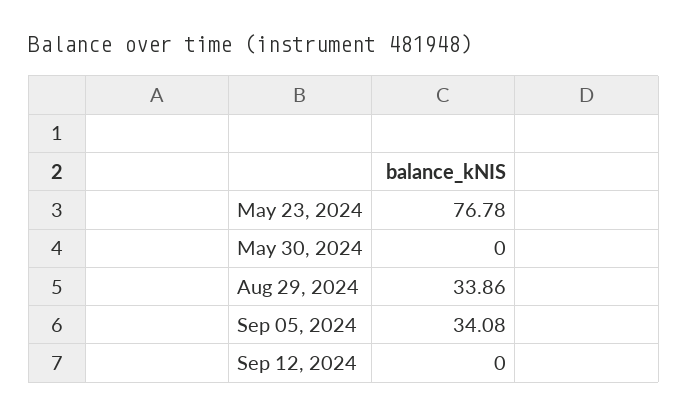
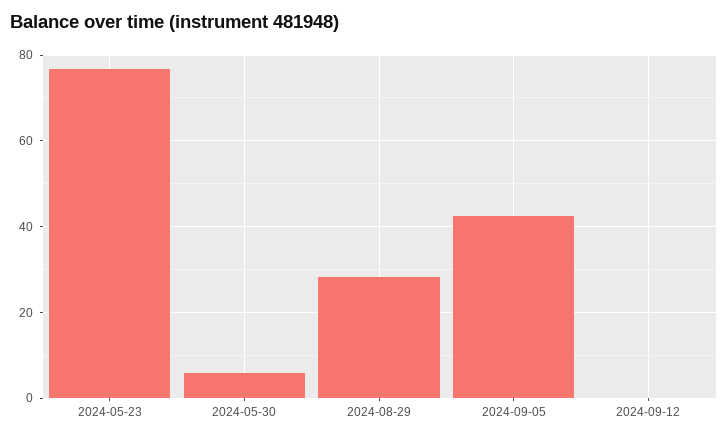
  {
    "May 23, 2024": 76.78,
-   "May 30, 2024": 0,
+   "May 30, 2024": 6,
-   "Aug 29, 2024": 33.86,
+   "Aug 29, 2024": 28,
-   "Sep 05, 2024": 34.08,
+   "Sep 05, 2024": 42,
    "Sep 12, 2024": 0
  }

